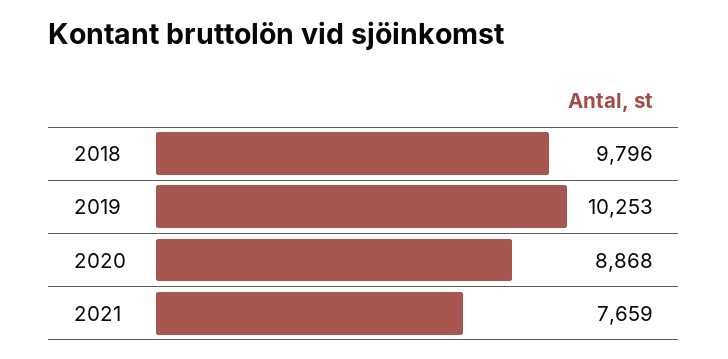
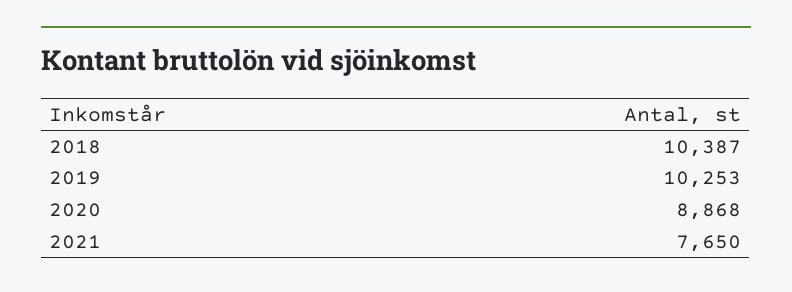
  {
-   "2018": 9796,
+   "2018": 10387,
    "2019": 10253,
    "2020": 8868,
-   "2021": 7659
+   "2021": 7650
  }

